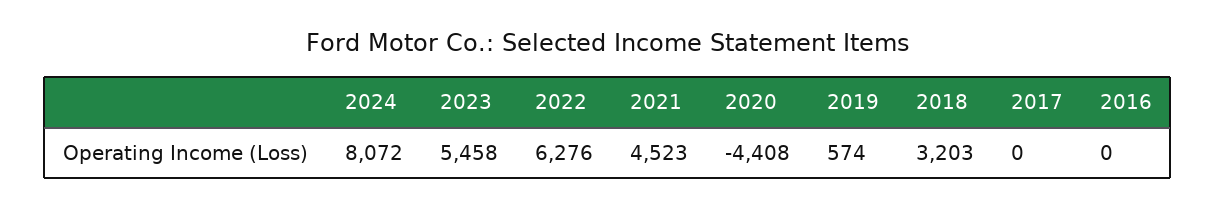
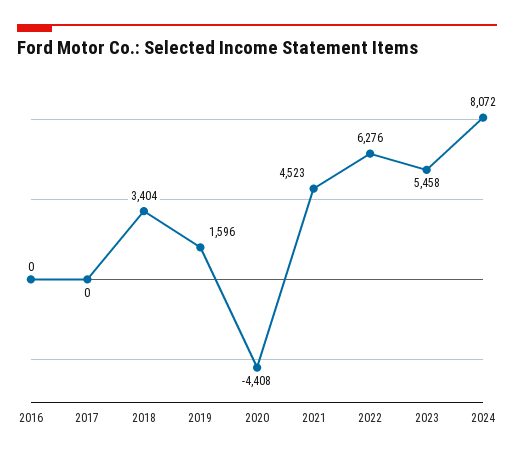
  {
    "2024": 8072,
    "2023": 5458,
    "2022": 6276,
    "2021": 4523,
    "2020": -4408,
-   "2019": 574,
+   "2019": 1596,
-   "2018": 3203,
+   "2018": 3404,
    "2017": 0,
    "2016": 0
  }

